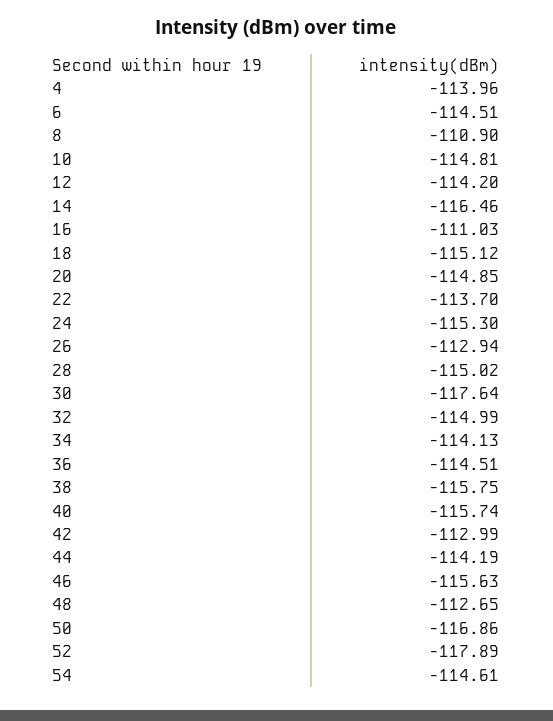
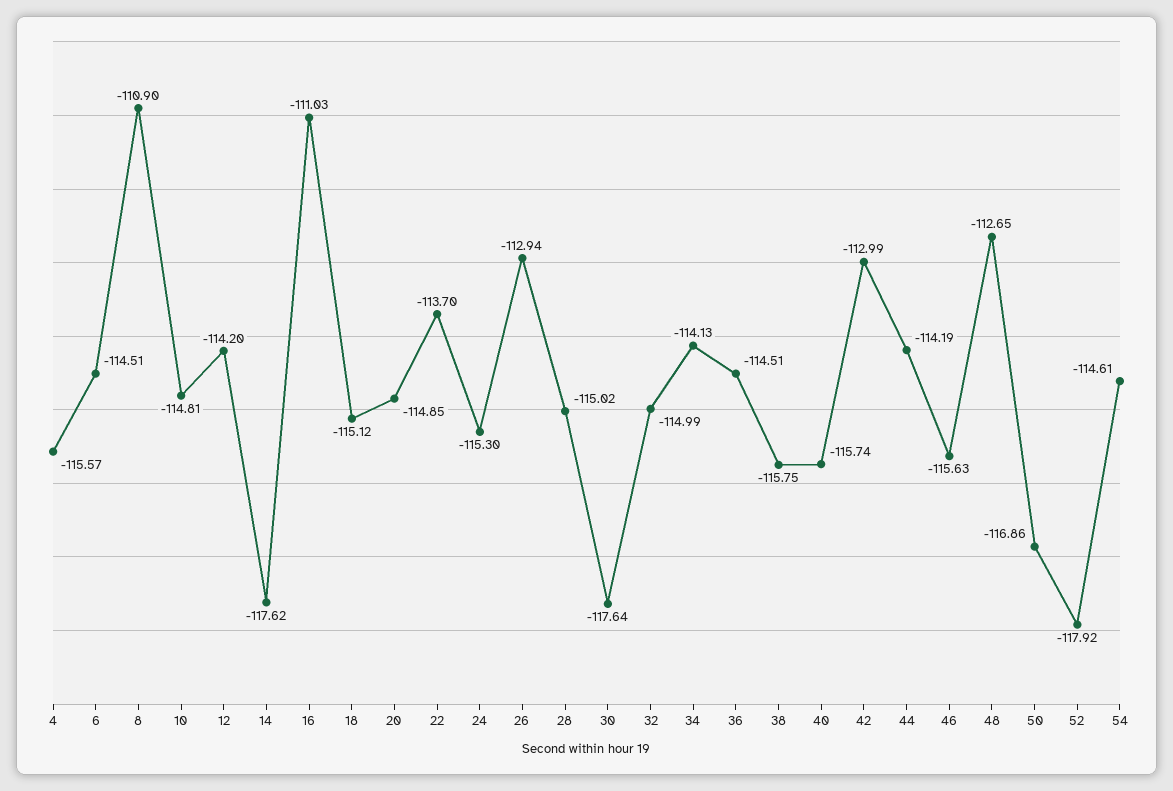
  {
-   "4": -113.96,
+   "4": -115.57,
    "6": -114.51,
    "8": -110.9,
    "10": -114.81,
    "12": -114.2,
-   "14": -116.46,
+   "14": -117.62,
    "16": -111.03,
    "18": -115.12,
    "20": -114.85,
    "22": -113.7,
    "24": -115.3,
    "26": -112.94,
    "28": -115.02,
    "30": -117.64,
    "32": -114.99,
    "34": -114.13,
    "36": -114.51,
    "38": -115.75,
    "40": -115.74,
    "42": -112.99,
    "44": -114.19,
    "46": -115.63,
    "48": -112.65,
    "50": -116.86,
-   "52": -117.89,
+   "52": -117.92,
    "54": -114.61
  }

